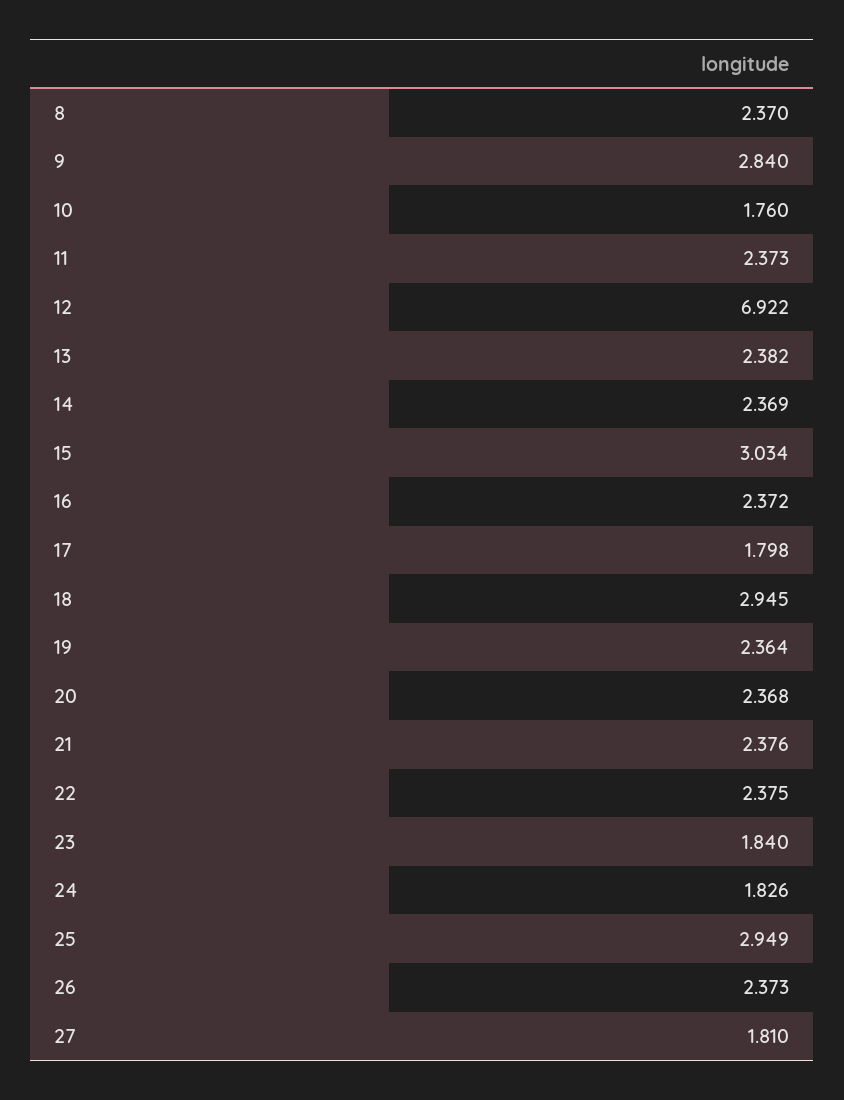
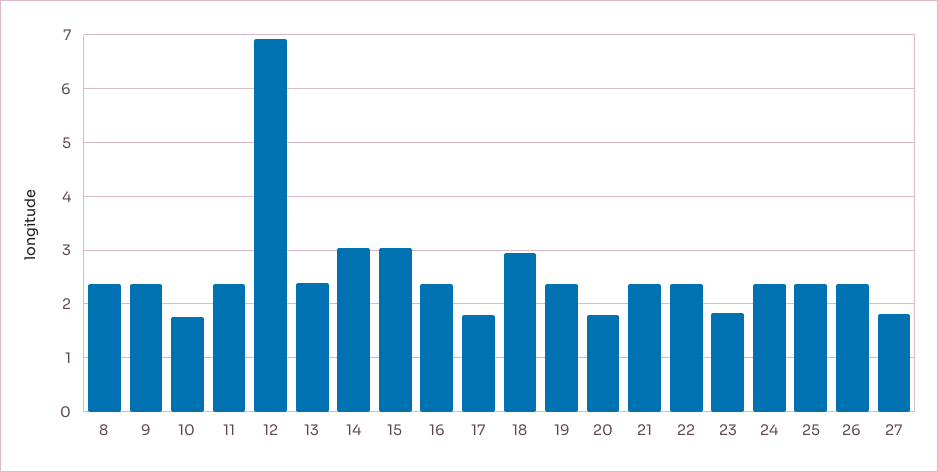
  {
    "8": 2.37,
-   "9": 2.84,
+   "9": 2.4,
    "10": 1.76,
    "11": 2.373,
    "12": 6.922,
    "13": 2.382,
-   "14": 2.369,
+   "14": 3,
    "15": 3.034,
    "16": 2.372,
    "17": 1.798,
    "18": 2.945,
    "19": 2.364,
-   "20": 2.368,
+   "20": 1.8,
    "21": 2.376,
    "22": 2.375,
    "23": 1.84,
-   "24": 1.826,
+   "24": 2.4,
-   "25": 2.949,
+   "25": 2.4,
    "26": 2.373,
    "27": 1.81
  }

